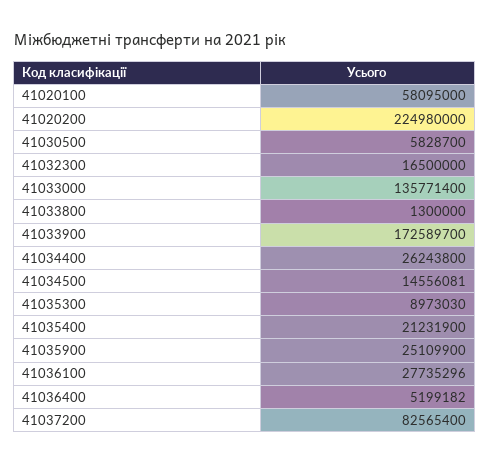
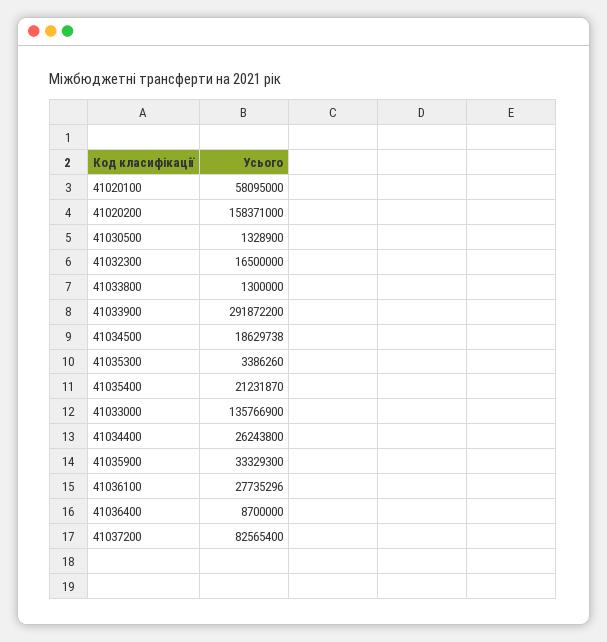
  {
    "41020100": 58095000,
-   "41020200": 224980000,
+   "41020200": 158371000,
-   "41030500": 5828700,
+   "41030500": 1328900,
    "41032300": 16500000,
-   "41033000": 135771400,
+   "41033000": 135766900,
    "41033800": 1300000,
-   "41033900": 172589700,
+   "41033900": 291872200,
    "41034400": 26243800,
-   "41034500": 14556081,
+   "41034500": 18629738,
-   "41035300": 8973030,
+   "41035300": 3386260,
-   "41035400": 21231900,
+   "41035400": 21231870,
-   "41035900": 25109900,
+   "41035900": 33329300,
    "41036100": 27735296,
-   "41036400": 5199182,
+   "41036400": 8700000,
    "41037200": 82565400
  }

